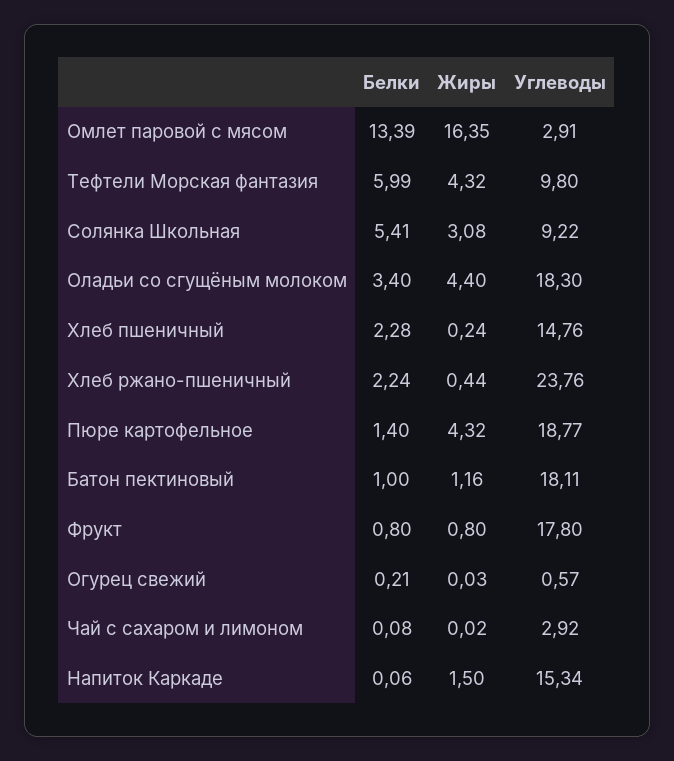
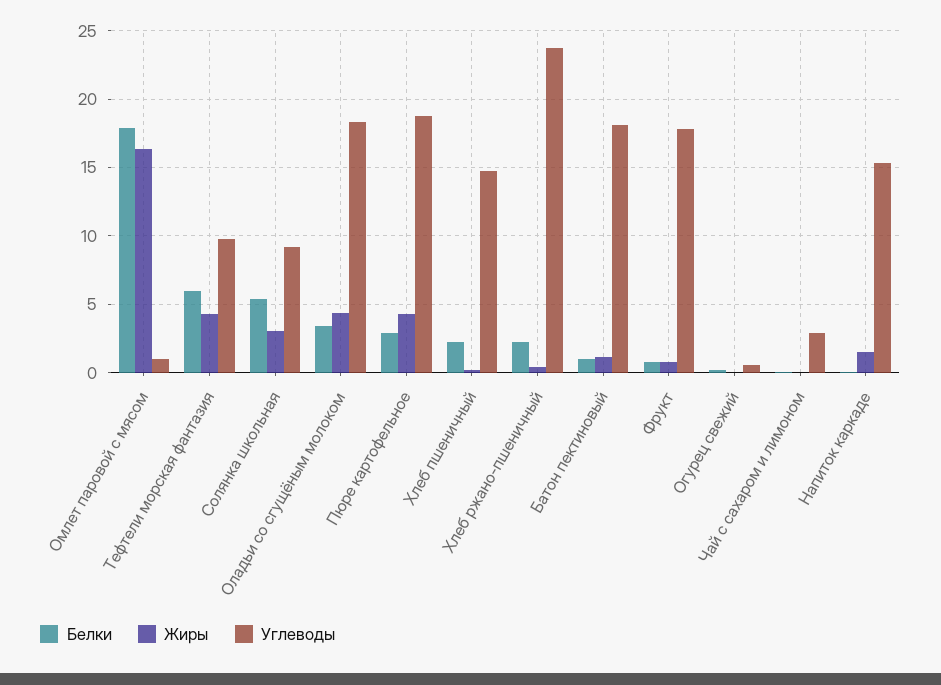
  {
    "Белки": {
-     "Омлет паровой с мясом": 13.39,
+     "Омлет паровой с мясом": 18,
      "Тефтели Морская фантазия": 5.99,
      "Солянка Школьная": 5.41,
      "Оладьи со сгущёным молоком": 3.4,
      "Хлеб пшеничный": 2.28,
      "Хлеб ржано-пшеничный": 2.24,
-     "Пюре картофельное": 1.4,
+     "Пюре картофельное": 3,
      "Батон пектиновый": 1,
      "Фрукт": 0.8,
      "Огурец свежий": 0.21,
      "Чай с сахаром и лимоном": 0.08,
      "Напиток Каркаде": 0.06
    },
    "Жиры": {
      "Омлет паровой с мясом": 16.35,
      "Тефтели Морская фантазия": 4.32,
      "Солянка Школьная": 3.08,
      "Оладьи со сгущёным молоком": 4.4,
      "Хлеб пшеничный": 0.24,
      "Хлеб ржано-пшеничный": 0.44,
      "Пюре картофельное": 4.32,
      "Батон пектиновый": 1.16,
      "Фрукт": 0.8,
      "Огурец свежий": 0.03,
      "Чай с сахаром и лимоном": 0.02,
      "Напиток Каркаде": 1.5
    },
    "Углеводы": {
-     "Омлет паровой с мясом": 2.91,
+     "Омлет паровой с мясом": 1,
      "Тефтели Морская фантазия": 9.8,
      "Солянка Школьная": 9.22,
      "Оладьи со сгущёным молоком": 18.3,
      "Хлеб пшеничный": 14.76,
      "Хлеб ржано-пшеничный": 23.76,
      "Пюре картофельное": 18.77,
      "Батон пектиновый": 18.11,
      "Фрукт": 17.8,
      "Огурец свежий": 0.57,
      "Чай с сахаром и лимоном": 2.92,
      "Напиток Каркаде": 15.34
    }
  }

